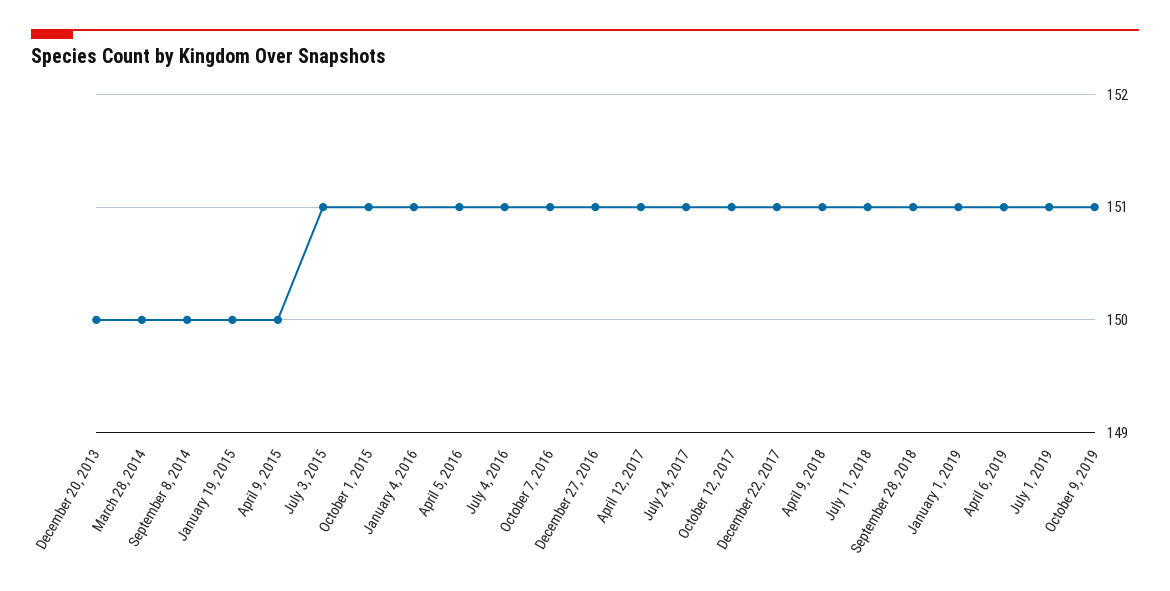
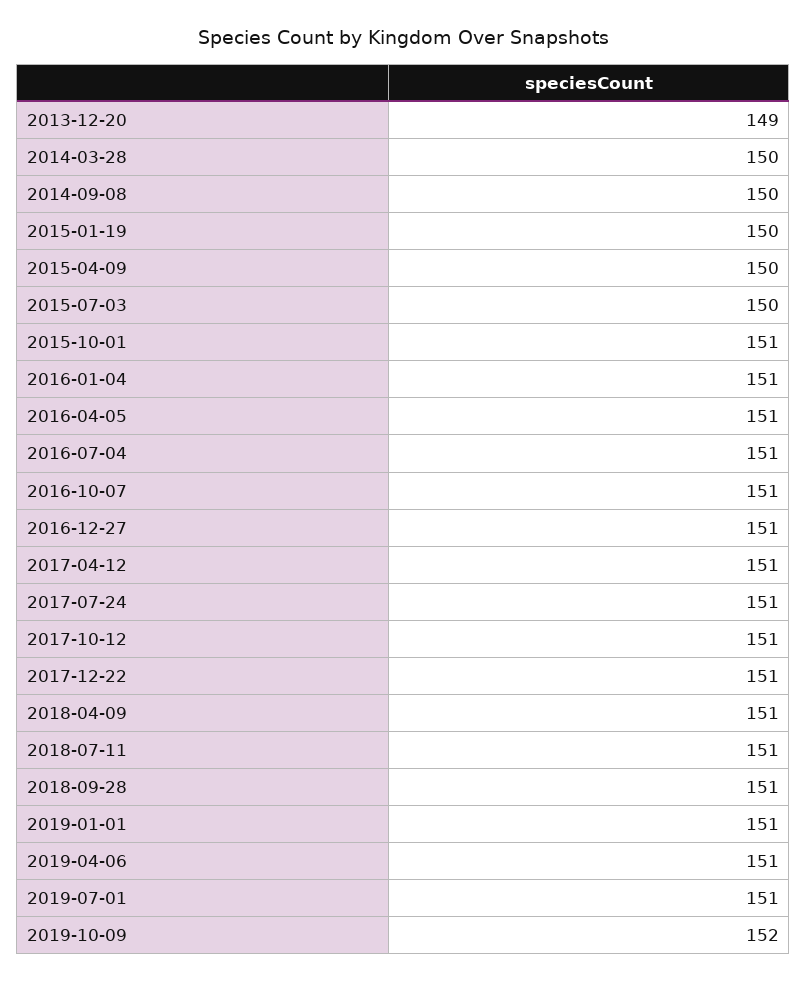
  {
-   "December 20, 2013": 150,
+   "December 20, 2013": 149,
    "March 28, 2014": 150,
    "September 8, 2014": 150,
    "January 19, 2015": 150,
    "April 9, 2015": 150,
-   "July 3, 2015": 151,
+   "July 3, 2015": 150,
    "October 1, 2015": 151,
    "January 4, 2016": 151,
    "April 5, 2016": 151,
    "July 4, 2016": 151,
    "October 7, 2016": 151,
    "December 27, 2016": 151,
    "April 12, 2017": 151,
    "July 24, 2017": 151,
    "October 12, 2017": 151,
    "December 22, 2017": 151,
    "April 9, 2018": 151,
    "July 11, 2018": 151,
    "September 28, 2018": 151,
    "January 1, 2019": 151,
    "April 6, 2019": 151,
    "July 1, 2019": 151,
-   "October 9, 2019": 151
+   "October 9, 2019": 152
  }

